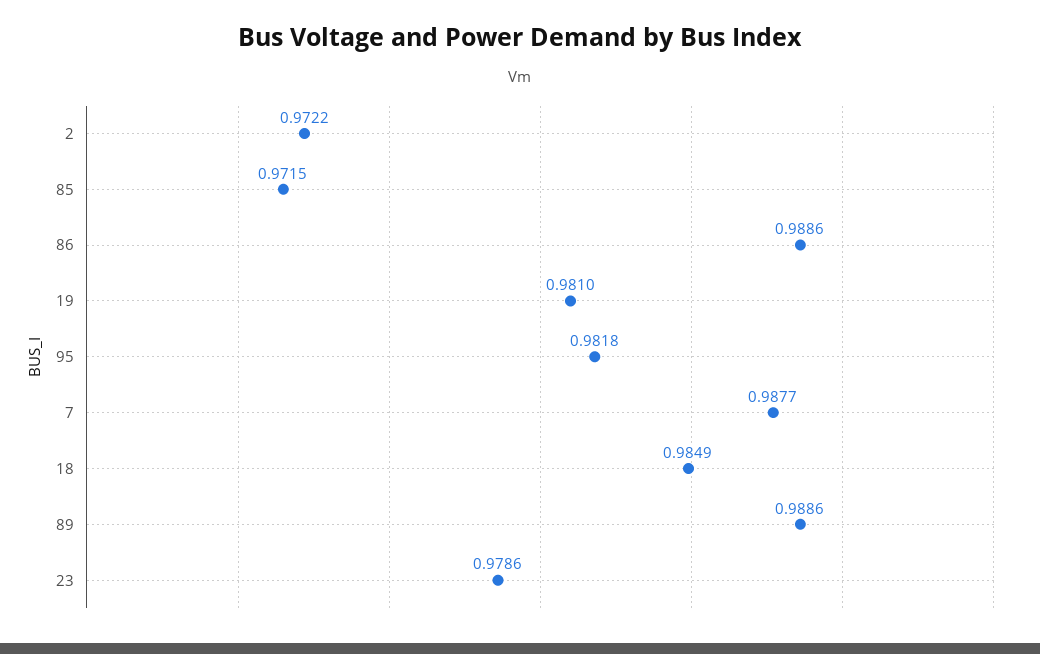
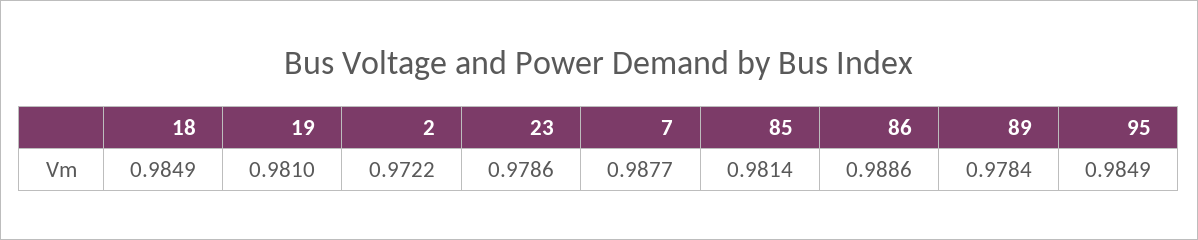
  {
    "2": 0.9722,
-   "85": 0.9715,
+   "85": 0.9814,
    "86": 0.9886,
    "19": 0.981,
-   "95": 0.9818,
+   "95": 0.9849,
    "7": 0.9877,
    "18": 0.9849,
-   "89": 0.9886,
+   "89": 0.9784,
    "23": 0.9786
  }

